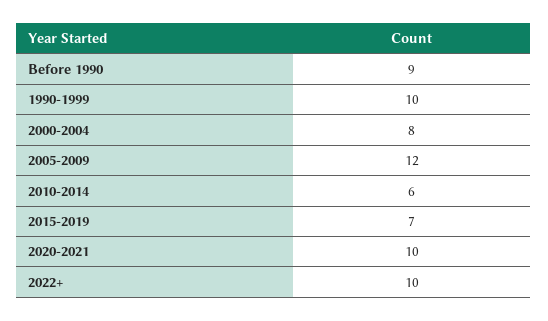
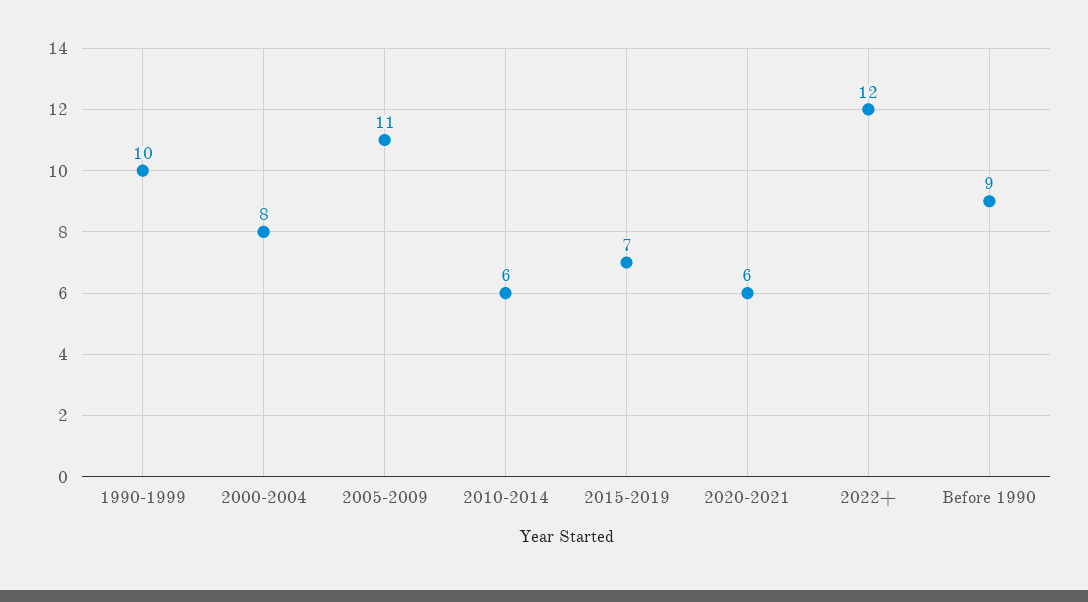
  {
    "Before 1990": 9,
    "1990-1999": 10,
    "2000-2004": 8,
-   "2005-2009": 12,
+   "2005-2009": 11,
    "2010-2014": 6,
    "2015-2019": 7,
-   "2020-2021": 10,
+   "2020-2021": 6,
-   "2022+": 10
+   "2022+": 12
  }

